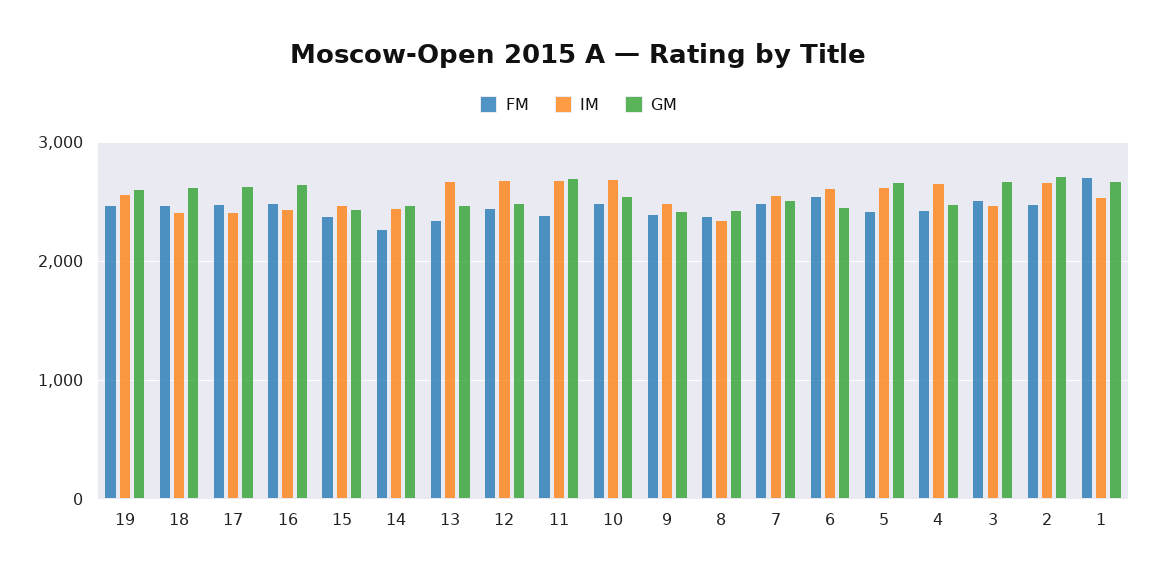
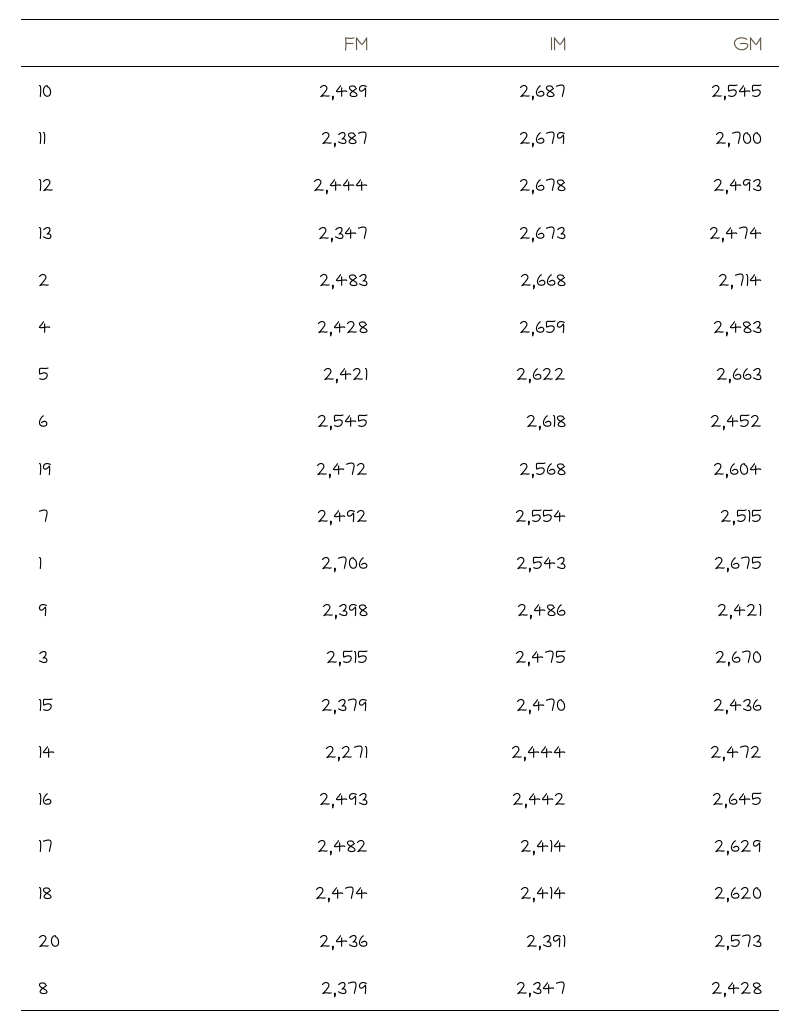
  {
    "FM": {
      "19": 2472,
      "18": 2474,
      "17": 2482,
      "16": 2493,
      "15": 2379,
      "14": 2271,
      "13": 2347,
      "12": 2444,
      "11": 2387,
      "10": 2489,
      "9": 2398,
      "8": 2379,
      "7": 2492,
      "6": 2545,
      "5": 2421,
      "4": 2428,
      "3": 2515,
      "2": 2483,
-     "1": 2706
+     "1": 2706,
+     "20": 2436
    },
    "IM": {
      "19": 2568,
      "18": 2414,
      "17": 2414,
      "16": 2442,
      "15": 2470,
      "14": 2444,
      "13": 2673,
      "12": 2678,
      "11": 2679,
      "10": 2687,
      "9": 2486,
      "8": 2347,
      "7": 2554,
      "6": 2618,
      "5": 2622,
      "4": 2659,
      "3": 2475,
      "2": 2668,
-     "1": 2543
+     "1": 2543,
+     "20": 2391
    },
    "GM": {
      "19": 2604,
      "18": 2620,
      "17": 2629,
      "16": 2645,
      "15": 2436,
      "14": 2472,
      "13": 2474,
      "12": 2493,
      "11": 2700,
      "10": 2545,
      "9": 2421,
      "8": 2428,
      "7": 2515,
      "6": 2452,
      "5": 2663,
      "4": 2483,
      "3": 2670,
      "2": 2714,
-     "1": 2675
+     "1": 2675,
+     "20": 2573
    }
  }

